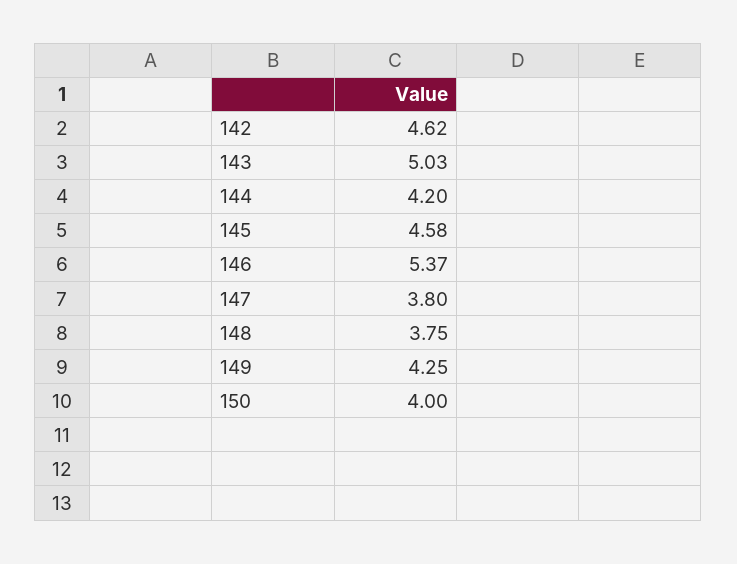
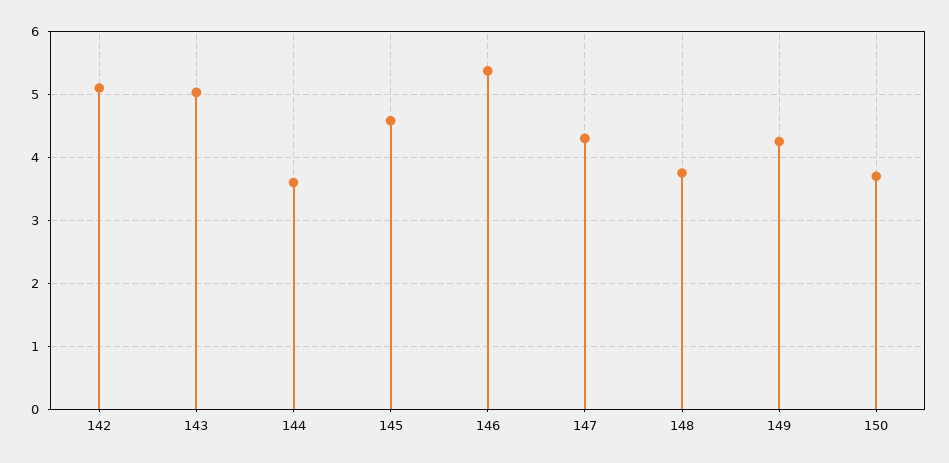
  {
-   "142": 4.62,
+   "142": 5.1,
    "143": 5.03,
-   "144": 4.2,
+   "144": 3.6,
    "145": 4.58,
    "146": 5.37,
-   "147": 3.8,
+   "147": 4.3,
    "148": 3.75,
    "149": 4.25,
-   "150": 4
+   "150": 3.7
  }

